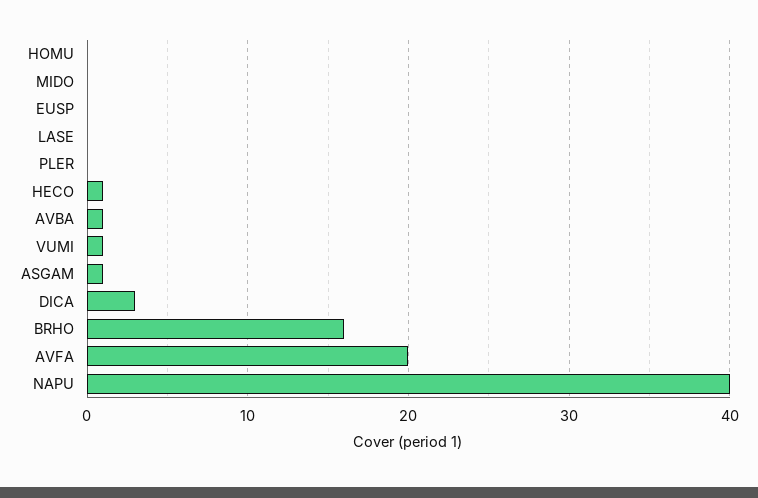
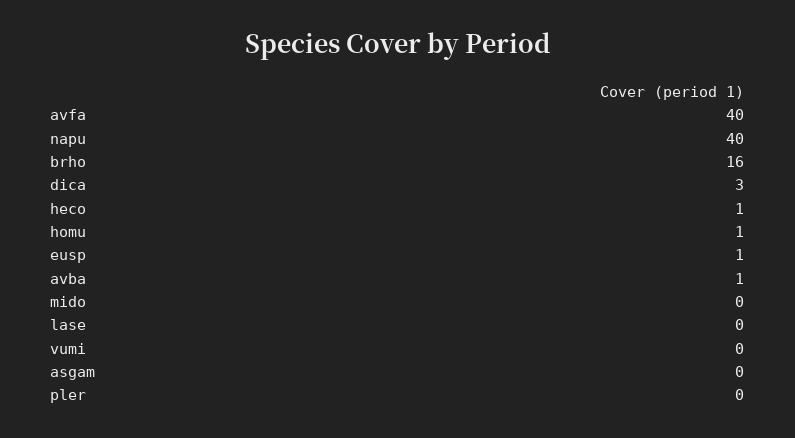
  {
-   "HOMU": 0,
+   "HOMU": 1,
    "MIDO": 0,
-   "EUSP": 0,
+   "EUSP": 1,
    "LASE": 0,
    "PLER": 0,
    "HECO": 1,
    "AVBA": 1,
-   "VUMI": 1,
+   "VUMI": 0,
-   "ASGAM": 1,
+   "ASGAM": 0,
    "DICA": 3,
    "BRHO": 16,
-   "AVFA": 20,
+   "AVFA": 40,
    "NAPU": 40
  }

